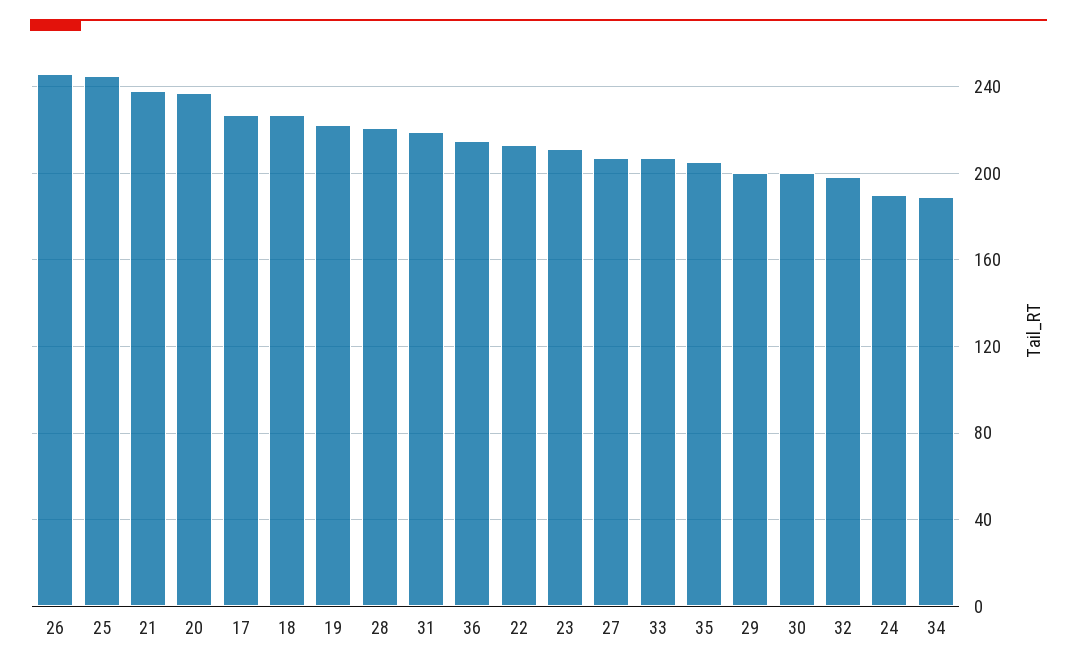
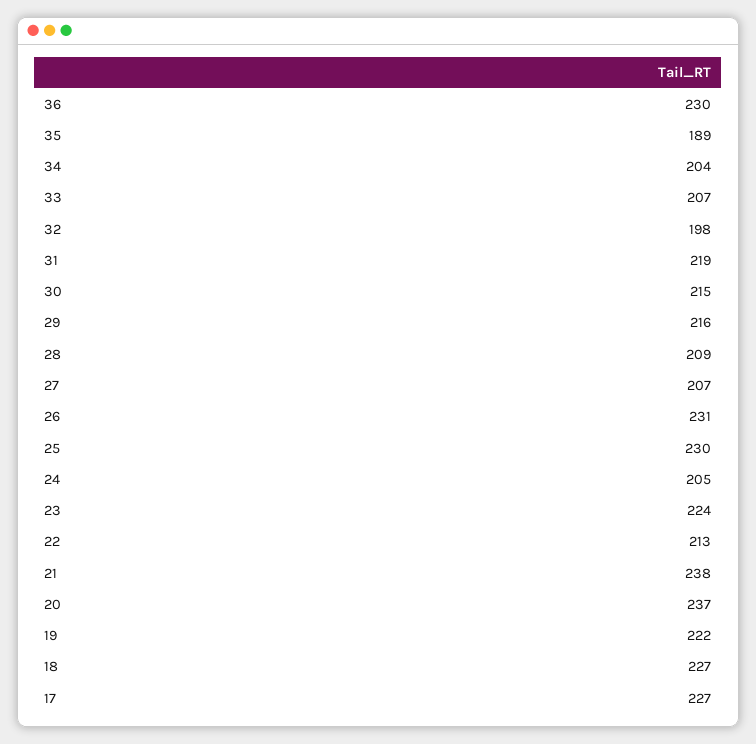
  {
-   "26": 245,
+   "26": 231,
-   "25": 245,
+   "25": 230,
    "21": 238,
    "20": 237,
    "17": 227,
    "18": 227,
    "19": 222,
-   "28": 220,
+   "28": 209,
    "31": 219,
-   "36": 215,
+   "36": 230,
    "22": 213,
-   "23": 210,
+   "23": 224,
    "27": 207,
    "33": 207,
-   "35": 205,
+   "35": 189,
-   "29": 200,
+   "29": 216,
-   "30": 200,
+   "30": 215,
    "32": 198,
-   "24": 190,
+   "24": 205,
-   "34": 190
+   "34": 204
  }

